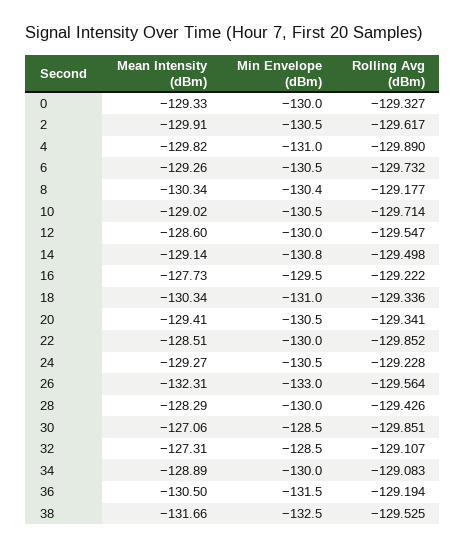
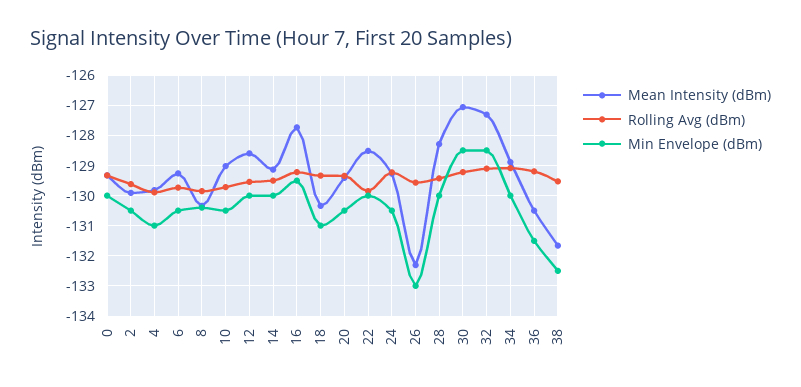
  {
    "Mean Intensity (dBm)": {
      "0": -129.33,
      "2": -129.91,
      "4": -129.82,
      "6": -129.26,
      "8": -130.34,
      "10": -129.02,
      "12": -128.6,
      "14": -129.14,
      "16": -127.73,
      "18": -130.34,
      "20": -129.41,
      "22": -128.51,
      "24": -129.27,
      "26": -132.31,
      "28": -128.29,
      "30": -127.06,
      "32": -127.31,
      "34": -128.89,
      "36": -130.5,
      "38": -131.66
    },
    "Min Envelope (dBm)": {
      "0": -130,
      "2": -130.5,
      "4": -131,
      "6": -130.5,
      "8": -130.4,
      "10": -130.5,
      "12": -130,
-     "14": -130.8,
+     "14": -130,
      "16": -129.5,
      "18": -131,
      "20": -130.5,
      "22": -130,
      "24": -130.5,
      "26": -133,
      "28": -130,
      "30": -128.5,
      "32": -128.5,
      "34": -130,
      "36": -131.5,
      "38": -132.5
    },
    "Rolling Avg (dBm)": {
      "0": -129.327,
      "2": -129.617,
      "4": -129.89,
      "6": -129.732,
-     "8": -129.177,
+     "8": -129.8,
      "10": -129.714,
      "12": -129.547,
      "14": -129.498,
      "16": -129.222,
      "18": -129.336,
      "20": -129.341,
      "22": -129.852,
      "24": -129.228,
      "26": -129.564,
      "28": -129.426,
-     "30": -129.851,
+     "30": -129.2,
      "32": -129.107,
      "34": -129.083,
      "36": -129.194,
      "38": -129.525
    }
  }

